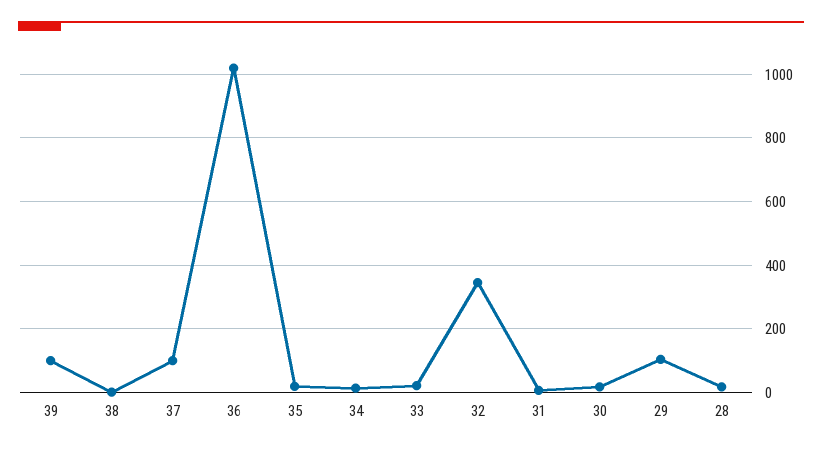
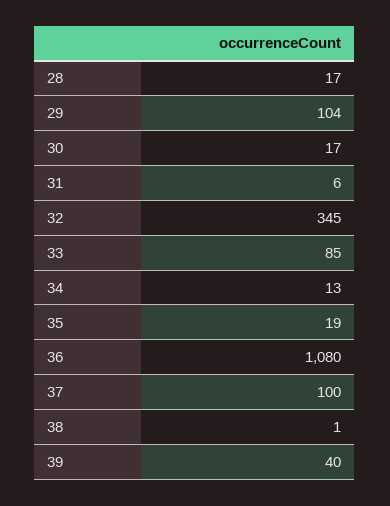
  {
-   "39": 100,
+   "39": 40,
    "38": 1,
    "37": 100,
-   "36": 1020,
+   "36": 1080,
    "35": 19,
    "34": 13,
-   "33": 20,
+   "33": 85,
    "32": 345,
    "31": 6,
    "30": 17,
    "29": 104,
    "28": 17
  }

